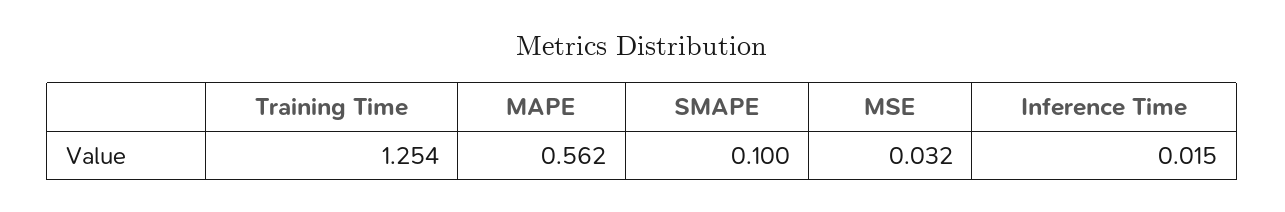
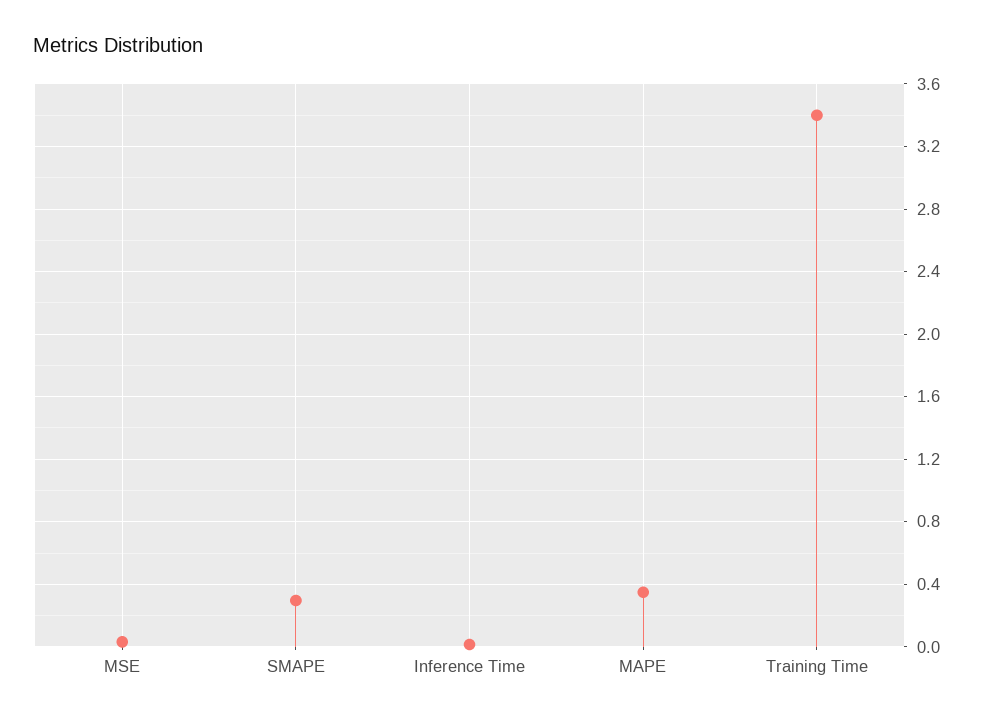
  {
-   "Training Time": 1.254,
+   "Training Time": 3.4,
-   "MAPE": 0.562,
+   "MAPE": 0.35,
-   "SMAPE": 0.1,
+   "SMAPE": 0.3,
    "MSE": 0.032,
    "Inference Time": 0.015
  }

